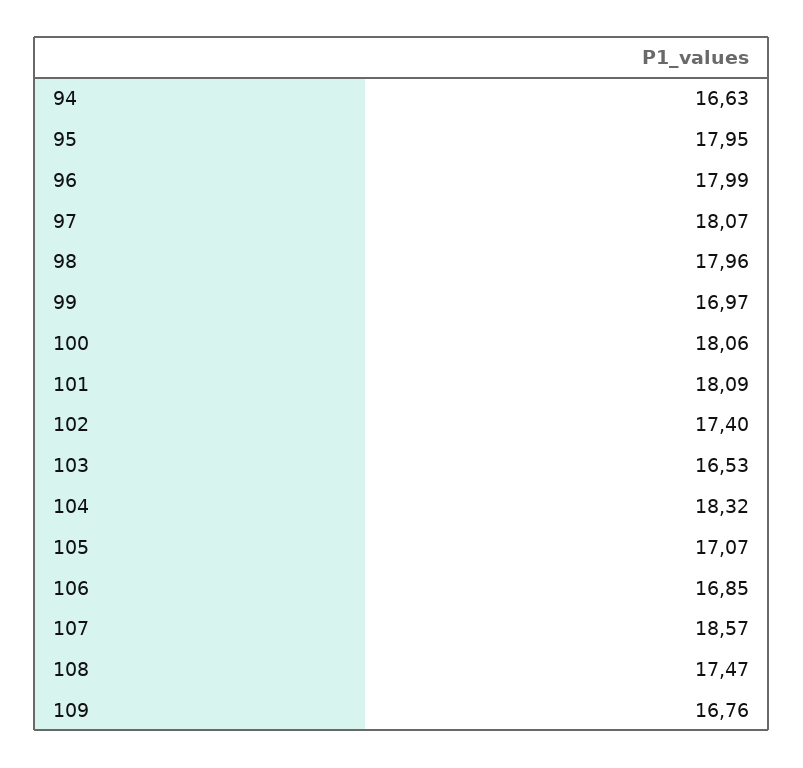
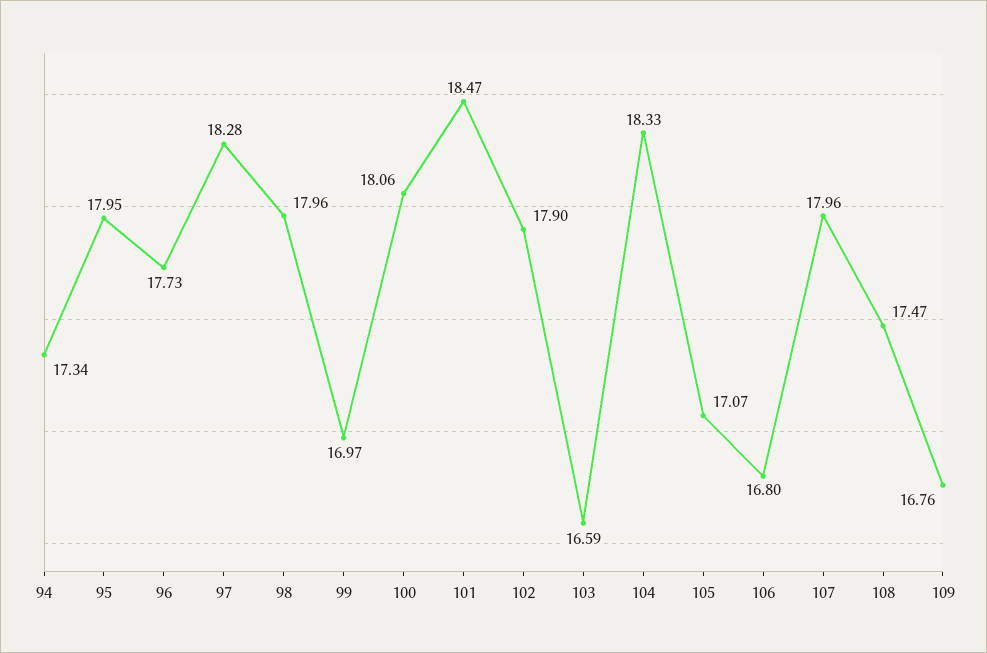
  {
-   "94": 16.63,
+   "94": 17.34,
    "95": 17.95,
-   "96": 17.99,
+   "96": 17.73,
-   "97": 18.07,
+   "97": 18.28,
    "98": 17.96,
    "99": 16.97,
    "100": 18.06,
-   "101": 18.09,
+   "101": 18.47,
-   "102": 17.4,
+   "102": 17.9,
-   "103": 16.53,
+   "103": 16.59,
-   "104": 18.32,
+   "104": 18.33,
    "105": 17.07,
-   "106": 16.85,
+   "106": 16.8,
-   "107": 18.57,
+   "107": 17.96,
    "108": 17.47,
    "109": 16.76
  }

